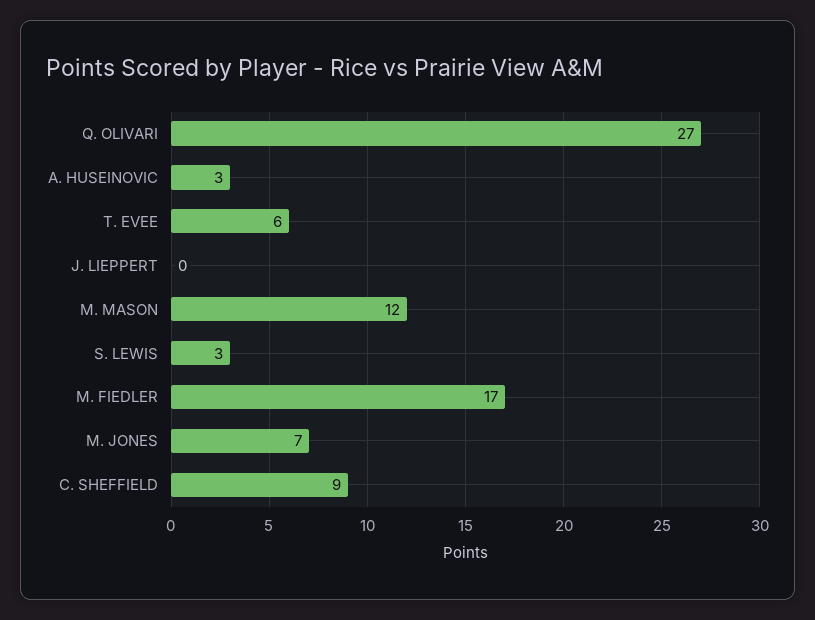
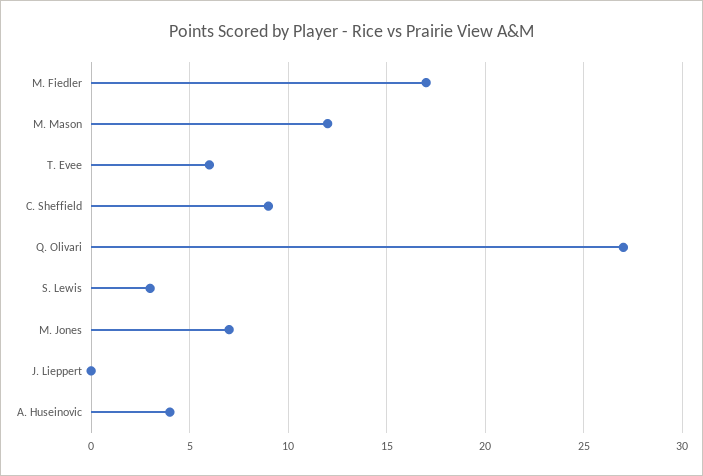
  {
    "Q. OLIVARI": 27,
-   "A. HUSEINOVIC": 3,
+   "A. HUSEINOVIC": 4,
    "T. EVEE": 6,
    "J. LIEPPERT": 0,
    "M. MASON": 12,
    "S. LEWIS": 3,
    "M. FIEDLER": 17,
    "M. JONES": 7,
    "C. SHEFFIELD": 9
  }

